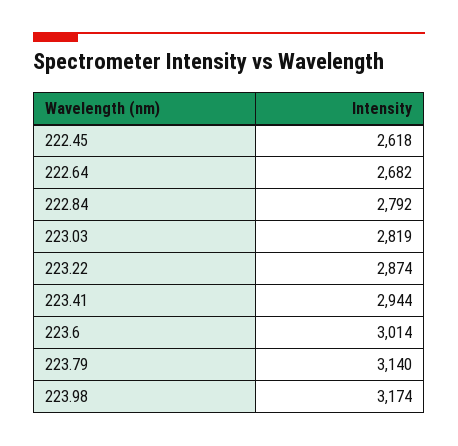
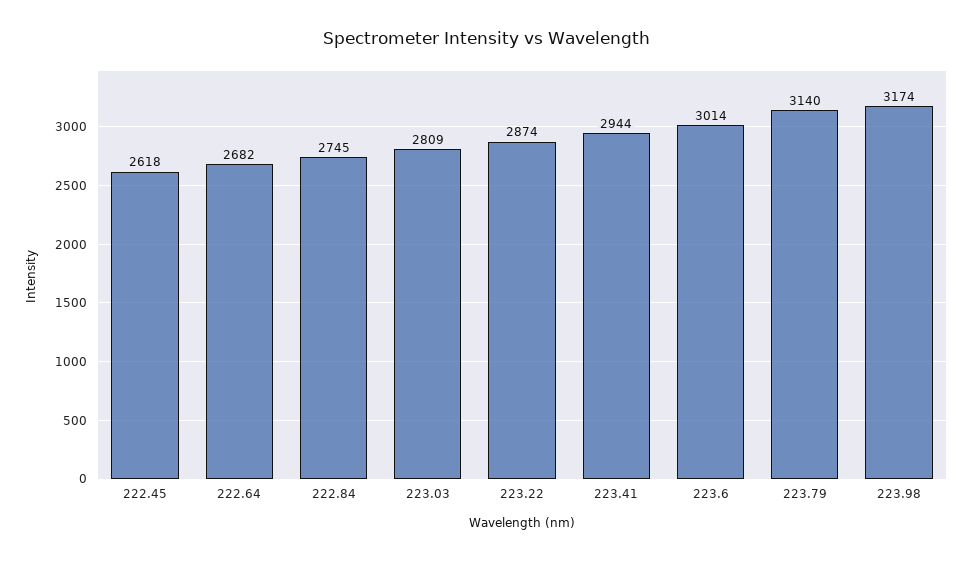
  {
    "222.45": 2618,
    "222.64": 2682,
-   "222.84": 2792,
+   "222.84": 2745,
-   "223.03": 2819,
+   "223.03": 2809,
    "223.22": 2874,
    "223.41": 2944,
    "223.6": 3014,
    "223.79": 3140,
    "223.98": 3174
  }

